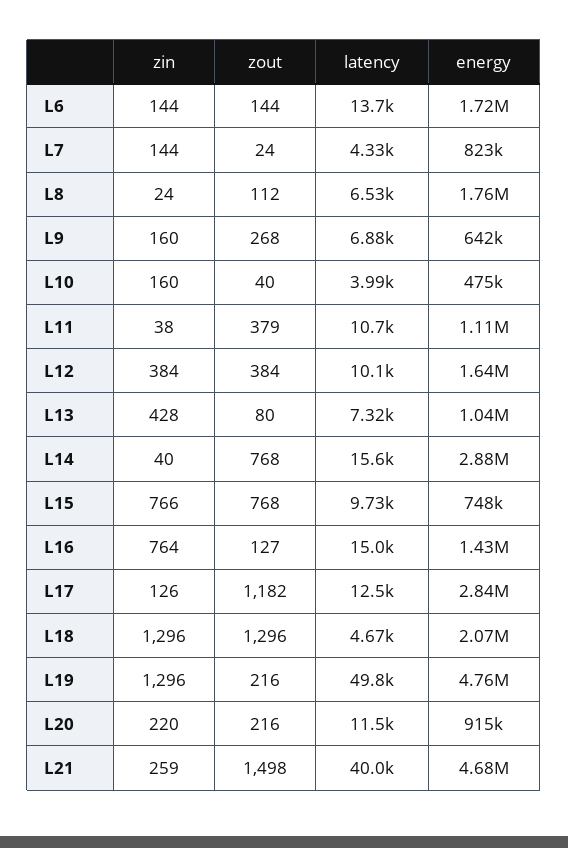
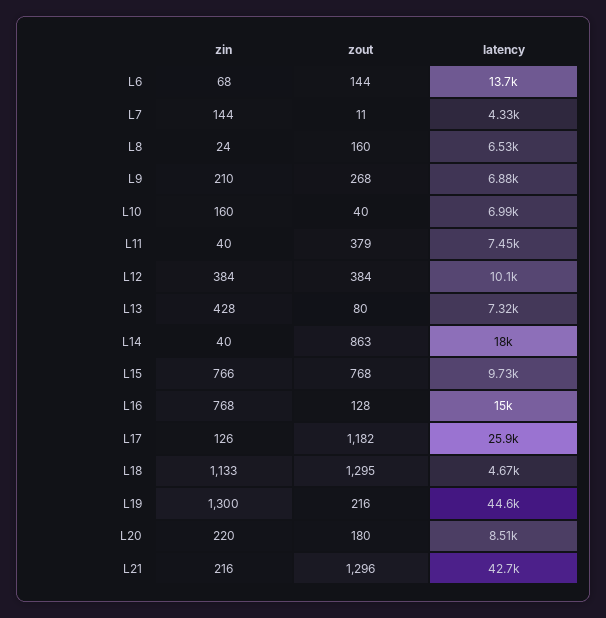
  {
    "zin": {
-     "L6": 144,
+     "L6": 68,
      "L7": 144,
      "L8": 24,
-     "L9": 160,
+     "L9": 210,
      "L10": 160,
-     "L11": 38,
+     "L11": 40,
      "L12": 384,
      "L13": 428,
      "L14": 40,
      "L15": 766,
-     "L16": 764,
+     "L16": 768,
      "L17": 126,
-     "L18": 1296,
+     "L18": 1133,
-     "L19": 1296,
+     "L19": 1300,
      "L20": 220,
-     "L21": 259
+     "L21": 216
    },
    "zout": {
      "L6": 144,
-     "L7": 24,
+     "L7": 11,
-     "L8": 112,
+     "L8": 160,
      "L9": 268,
      "L10": 40,
      "L11": 379,
      "L12": 384,
      "L13": 80,
-     "L14": 768,
+     "L14": 863,
      "L15": 768,
-     "L16": 127,
+     "L16": 128,
      "L17": 1182,
-     "L18": 1296,
+     "L18": 1295,
      "L19": 216,
-     "L20": 216,
+     "L20": 180,
-     "L21": 1498
+     "L21": 1296
    },
    "latency": {
      "L6": 13700,
      "L7": 4330,
      "L8": 6530,
      "L9": 6880,
-     "L10": 3990,
+     "L10": 6990,
-     "L11": 10700,
+     "L11": 7450,
      "L12": 10100,
      "L13": 7320,
-     "L14": 15600,
+     "L14": 18000,
      "L15": 9730,
      "L16": 15000,
-     "L17": 12500,
+     "L17": 25900,
      "L18": 4670,
-     "L19": 49800,
+     "L19": 44600,
-     "L20": 11500,
+     "L20": 8510,
-     "L21": 40000
+     "L21": 42700
-   },
+   }
-   "energy": {
-     "L6": 1720000,
-     "L7": 823000,
-     "L8": 1760000,
-     "L9": 642000,
-     "L10": 475000,
-     "L11": 1110000,
-     "L12": 1640000,
-     "L13": 1040000,
-     "L14": 2880000,
-     "L15": 748000,
-     "L16": 1430000,
-     "L17": 2840000,
-     "L18": 2070000,
-     "L19": 4760000,
-     "L20": 915000,
-     "L21": 4680000
-   }
  }

